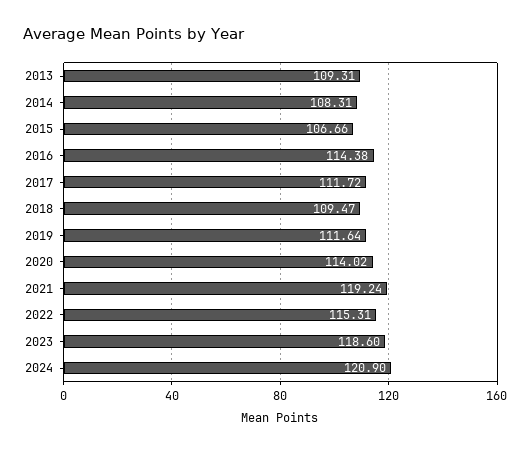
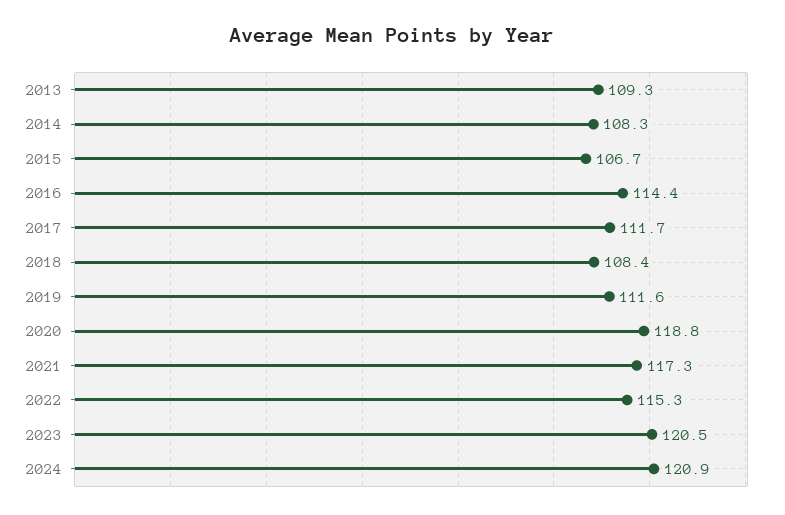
  {
    "2013": 109.31,
    "2014": 108.31,
    "2015": 106.66,
    "2016": 114.38,
    "2017": 111.72,
-   "2018": 109.47,
+   "2018": 108.4,
    "2019": 111.64,
-   "2020": 114.02,
+   "2020": 118.8,
-   "2021": 119.24,
+   "2021": 117.3,
    "2022": 115.31,
-   "2023": 118.6,
+   "2023": 120.5,
    "2024": 120.9
  }

